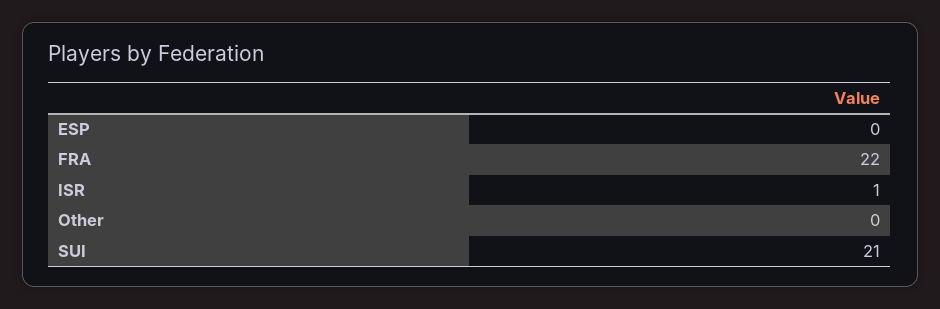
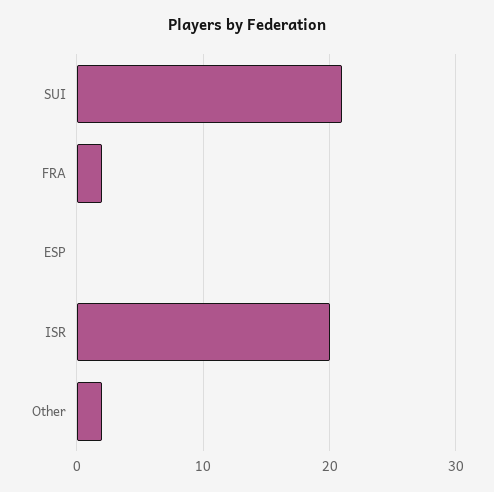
  {
    "ESP": 0,
-   "FRA": 22,
+   "FRA": 2,
-   "ISR": 1,
+   "ISR": 20,
-   "Other": 0,
+   "Other": 2,
    "SUI": 21
  }

